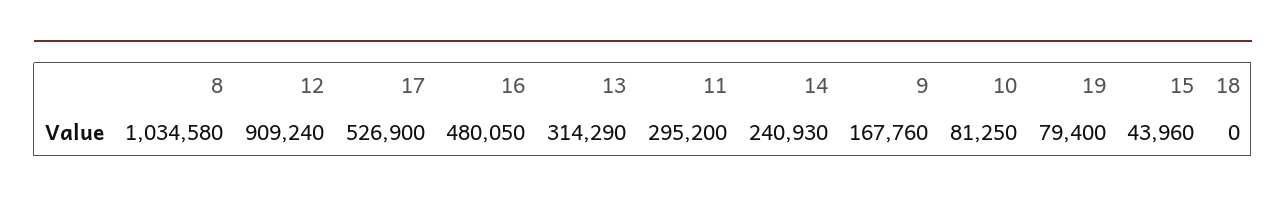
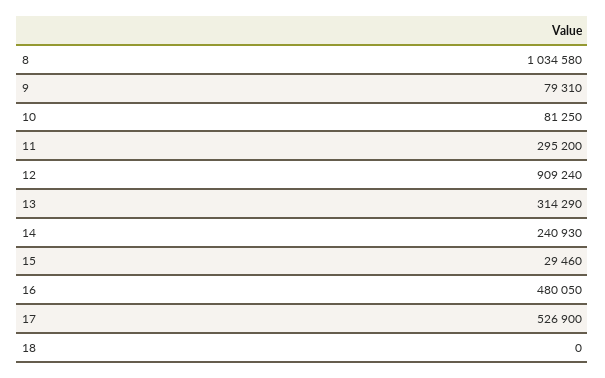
  {
    "8": 1034580,
    "12": 909240,
    "17": 526900,
    "16": 480050,
    "13": 314290,
    "11": 295200,
    "14": 240930,
-   "9": 167760,
+   "9": 79310,
    "10": 81250,
-   "19": 79400,
-   "15": 43960,
+   "15": 29460,
    "18": 0
  }

